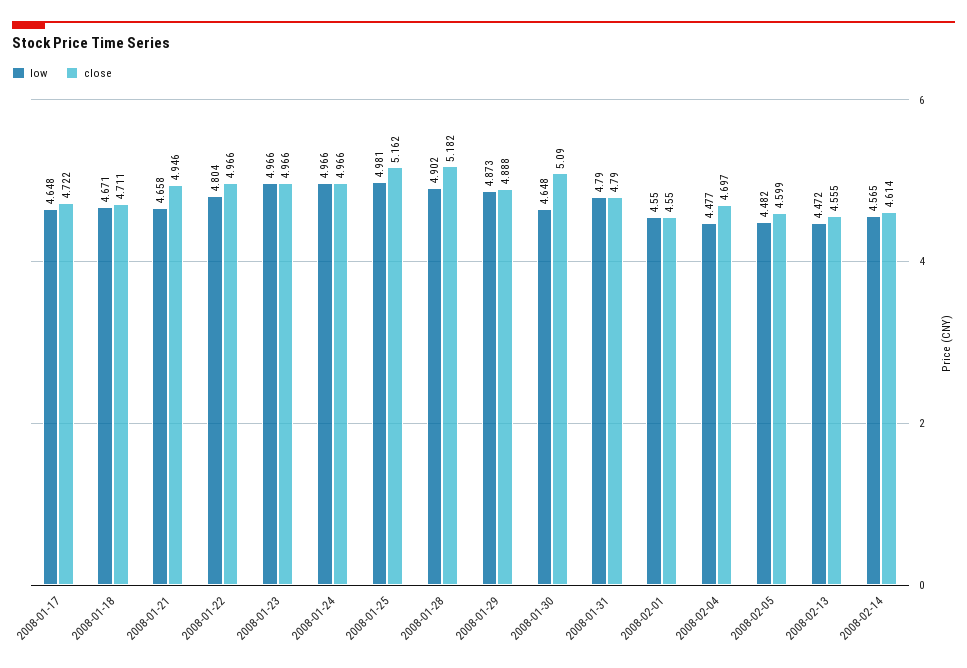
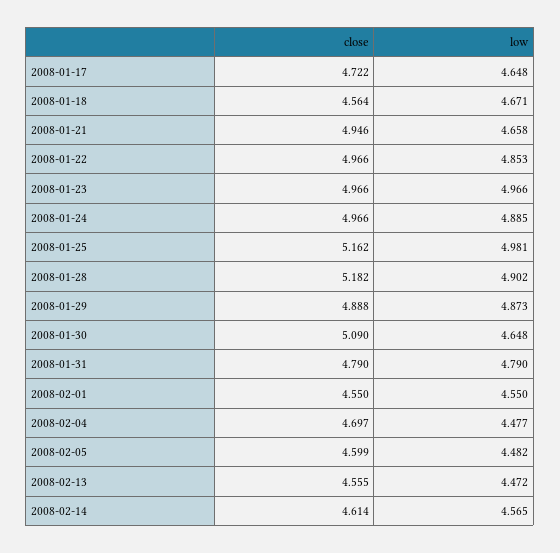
  {
    "low": {
      "2008-01-17": 4.648,
      "2008-01-18": 4.671,
      "2008-01-21": 4.658,
-     "2008-01-22": 4.804,
+     "2008-01-22": 4.853,
      "2008-01-23": 4.966,
-     "2008-01-24": 4.966,
+     "2008-01-24": 4.885,
      "2008-01-25": 4.981,
      "2008-01-28": 4.902,
      "2008-01-29": 4.873,
      "2008-01-30": 4.648,
      "2008-01-31": 4.79,
      "2008-02-01": 4.55,
      "2008-02-04": 4.477,
      "2008-02-05": 4.482,
      "2008-02-13": 4.472,
      "2008-02-14": 4.565
    },
    "close": {
      "2008-01-17": 4.722,
-     "2008-01-18": 4.711,
+     "2008-01-18": 4.564,
      "2008-01-21": 4.946,
      "2008-01-22": 4.966,
      "2008-01-23": 4.966,
      "2008-01-24": 4.966,
      "2008-01-25": 5.162,
      "2008-01-28": 5.182,
      "2008-01-29": 4.888,
      "2008-01-30": 5.09,
      "2008-01-31": 4.79,
      "2008-02-01": 4.55,
      "2008-02-04": 4.697,
      "2008-02-05": 4.599,
      "2008-02-13": 4.555,
      "2008-02-14": 4.614
    }
  }

